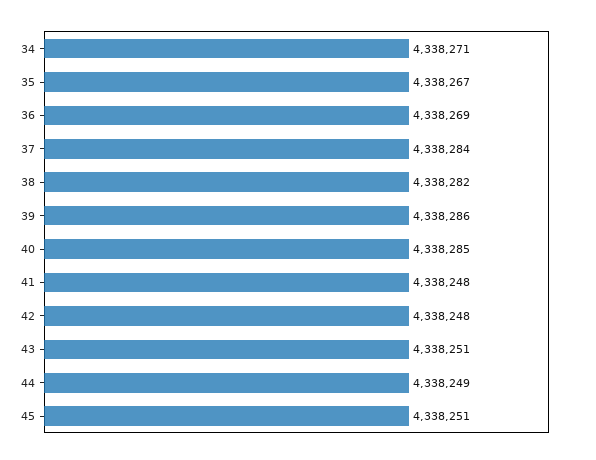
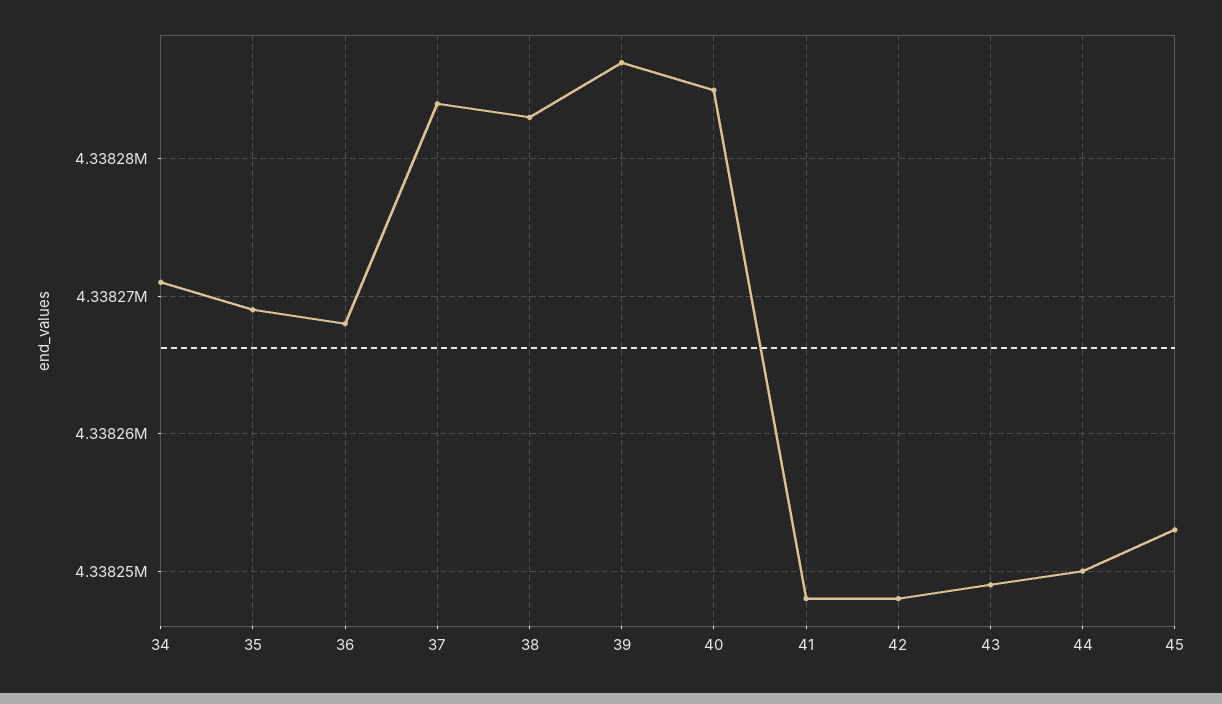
  {
    "34": 4338271,
-   "35": 4338267,
+   "35": 4338269,
-   "36": 4338269,
+   "36": 4338268,
    "37": 4338284,
-   "38": 4338282,
+   "38": 4338283,
-   "39": 4338286,
+   "39": 4338287,
    "40": 4338285,
    "41": 4338248,
    "42": 4338248,
-   "43": 4338251,
+   "43": 4338249,
-   "44": 4338249,
+   "44": 4338250,
-   "45": 4338251
+   "45": 4338253
  }

